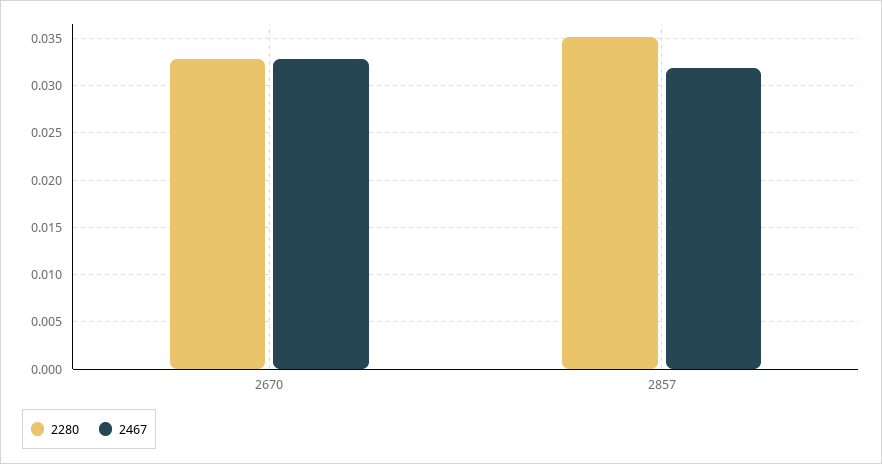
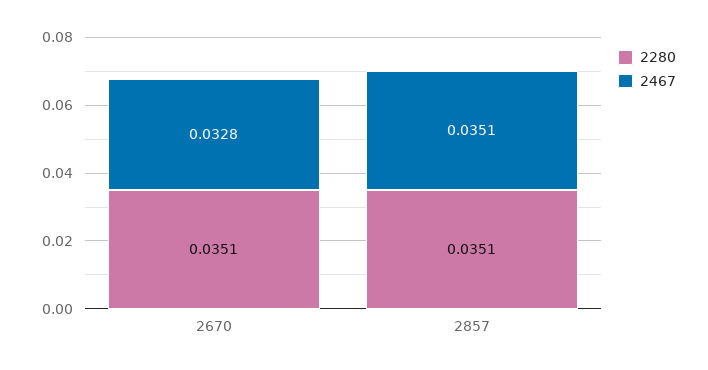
  {
    "2280": {
-     "2670": 0.033,
+     "2670": 0.0351,
      "2857": 0.0351
    },
    "2467": {
      "2670": 0.0328,
-     "2857": 0.032
+     "2857": 0.0351
    }
  }

